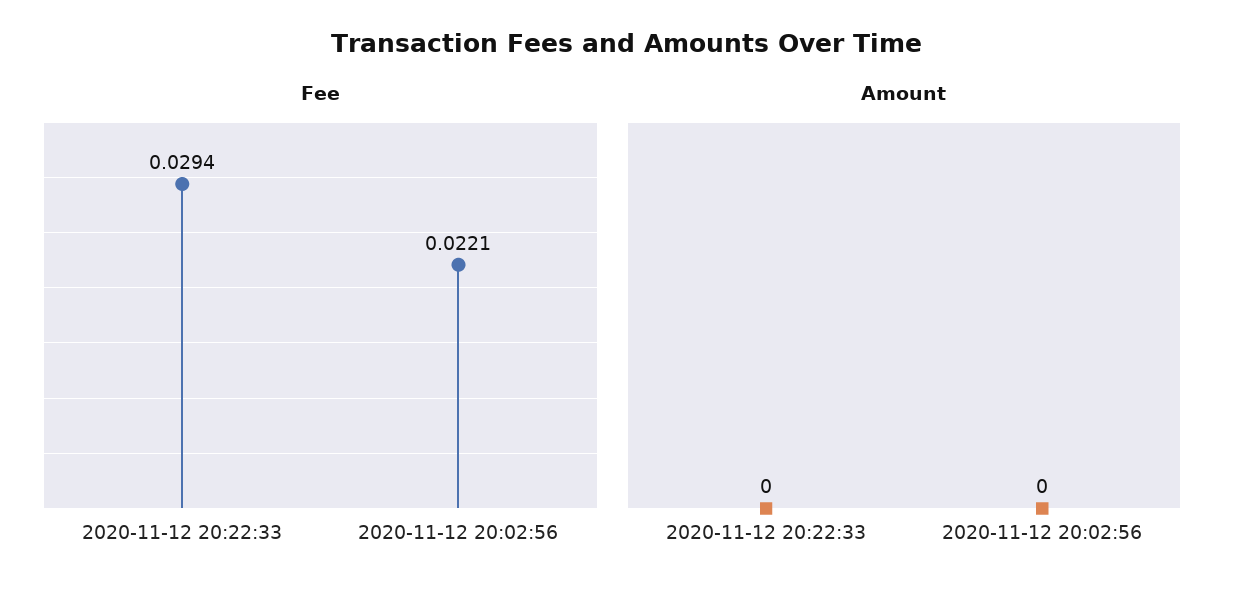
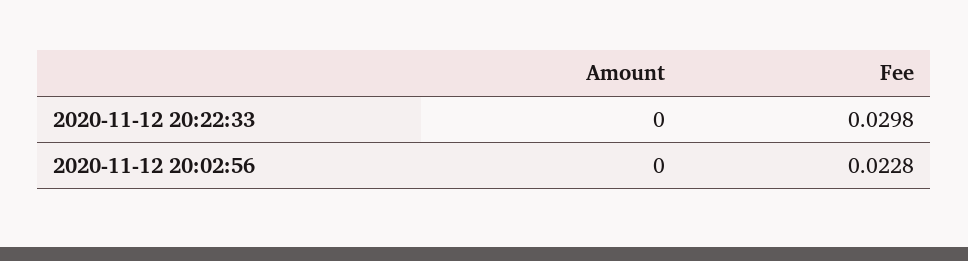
  {
    "Fee": {
-     "2020-11-12 20:22:33": 0.0294,
+     "2020-11-12 20:22:33": 0.0298,
-     "2020-11-12 20:02:56": 0.0221
+     "2020-11-12 20:02:56": 0.0228
    },
    "Amount": {
      "2020-11-12 20:22:33": 0,
      "2020-11-12 20:02:56": 0
    }
  }

